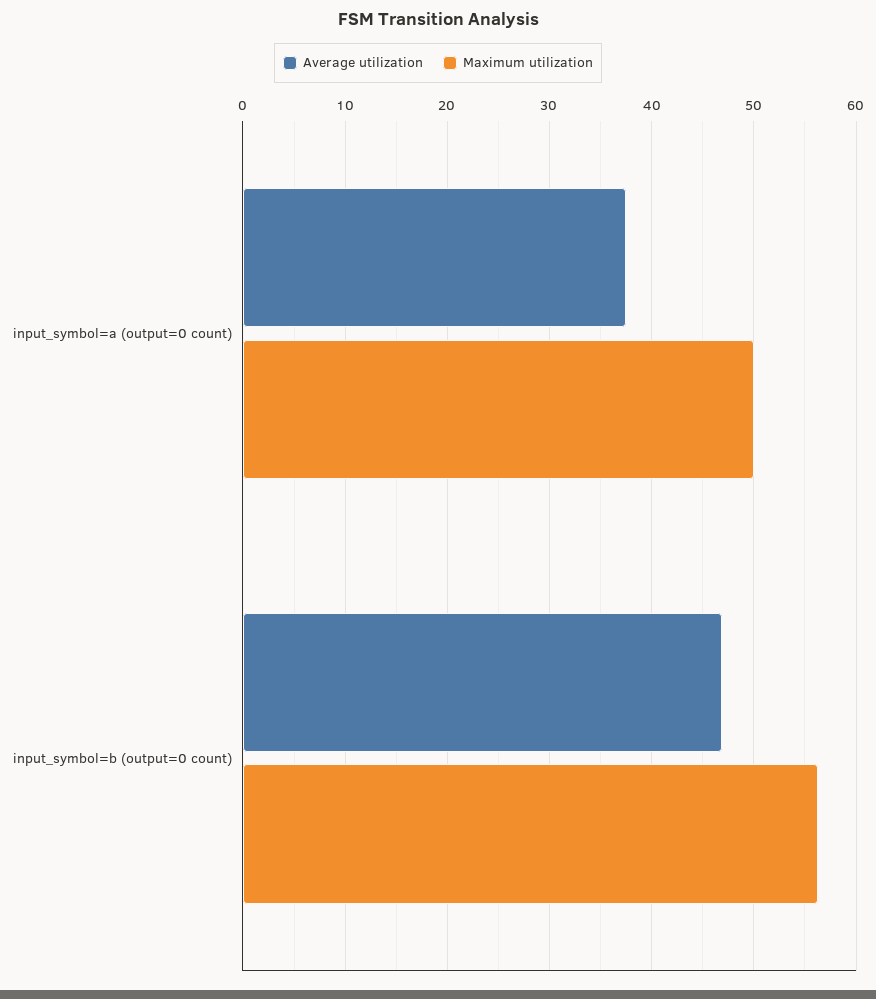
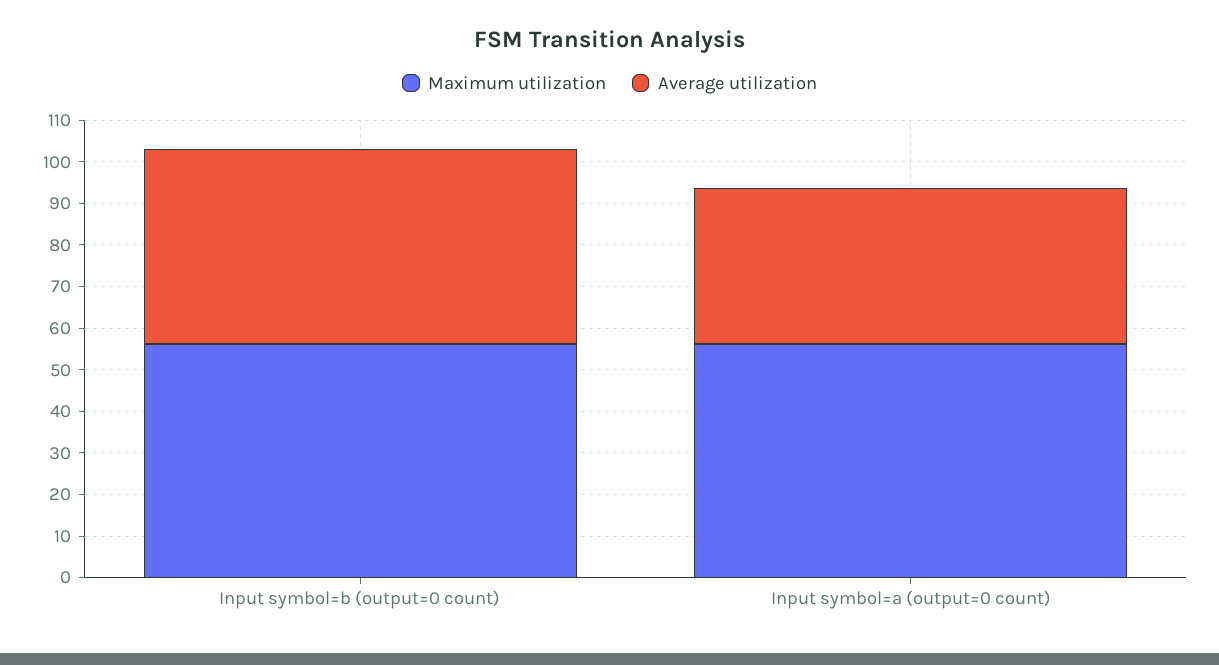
  {
    "Average utilization": {
      "input_symbol=a (output=0 count)": 38,
      "input_symbol=b (output=0 count)": 47
    },
    "Maximum utilization": {
-     "input_symbol=a (output=0 count)": 50,
+     "input_symbol=a (output=0 count)": 56,
      "input_symbol=b (output=0 count)": 56
    }
  }

